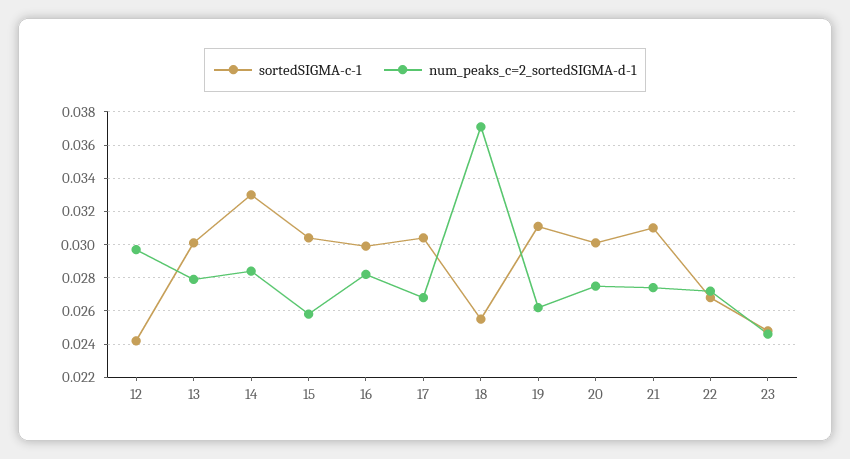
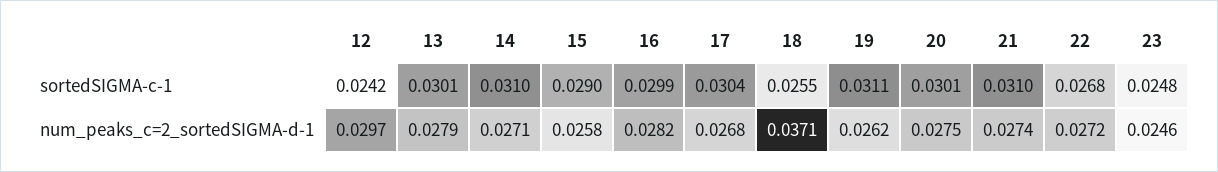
  {
    "sortedSIGMA-c-1": {
      "12": 0.0242,
      "13": 0.0301,
-     "14": 0.033,
+     "14": 0.031,
-     "15": 0.0305,
+     "15": 0.029,
      "16": 0.0299,
      "17": 0.0304,
      "18": 0.0255,
      "19": 0.0311,
      "20": 0.0301,
      "21": 0.031,
      "22": 0.0268,
      "23": 0.0248
    },
    "num_peaks_c=2_sortedSIGMA-d-1": {
      "12": 0.0297,
      "13": 0.0279,
-     "14": 0.0285,
+     "14": 0.0271,
      "15": 0.0258,
      "16": 0.0282,
      "17": 0.0268,
      "18": 0.0371,
      "19": 0.0262,
      "20": 0.0275,
      "21": 0.0274,
      "22": 0.0272,
      "23": 0.0246
    }
  }

